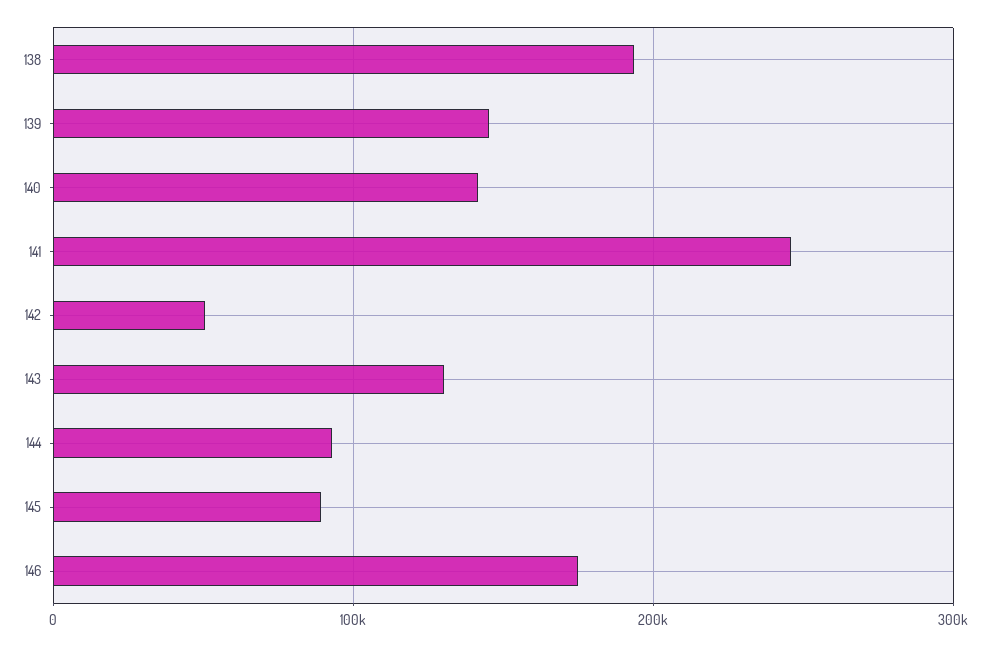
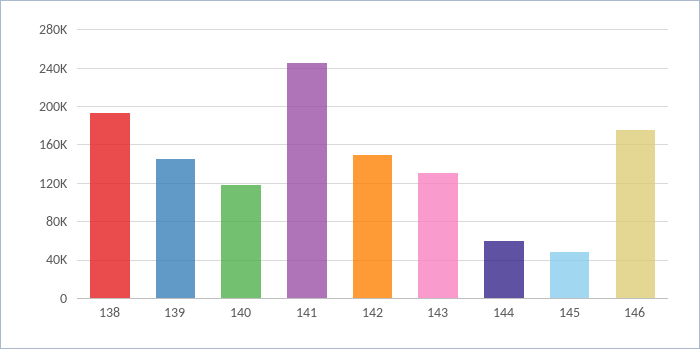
  {
    "138": 190000,
    "139": 150000,
-   "140": 140000,
+   "140": 120000,
    "141": 250000,
-   "142": 50000,
+   "142": 150000,
    "143": 130000,
-   "144": 90000,
+   "144": 60000,
-   "145": 90000,
+   "145": 50000,
    "146": 180000
  }

